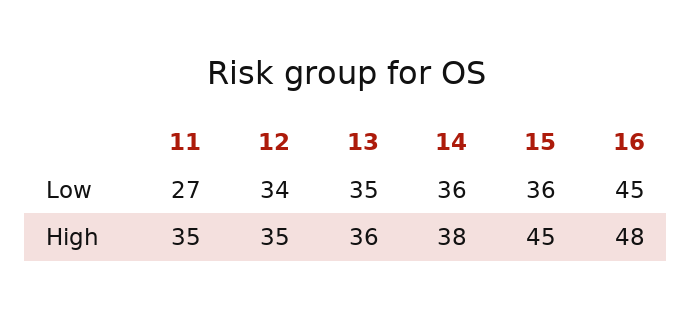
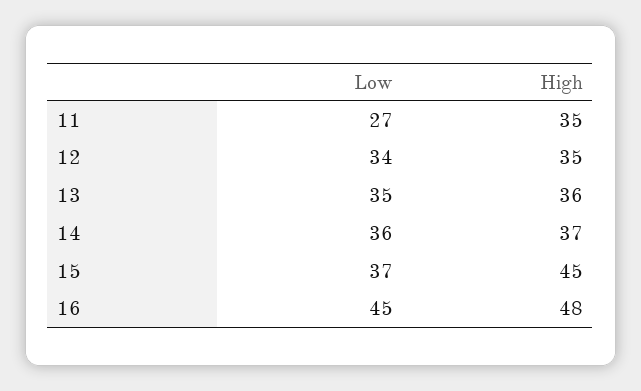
  {
    "11": {
      "Low": 27,
      "High": 35
    },
    "12": {
      "Low": 34,
      "High": 35
    },
    "13": {
      "Low": 35,
      "High": 36
    },
    "14": {
      "Low": 36,
-     "High": 38
+     "High": 37
    },
    "15": {
-     "Low": 36,
+     "Low": 37,
      "High": 45
    },
    "16": {
      "Low": 45,
      "High": 48
    }
  }

